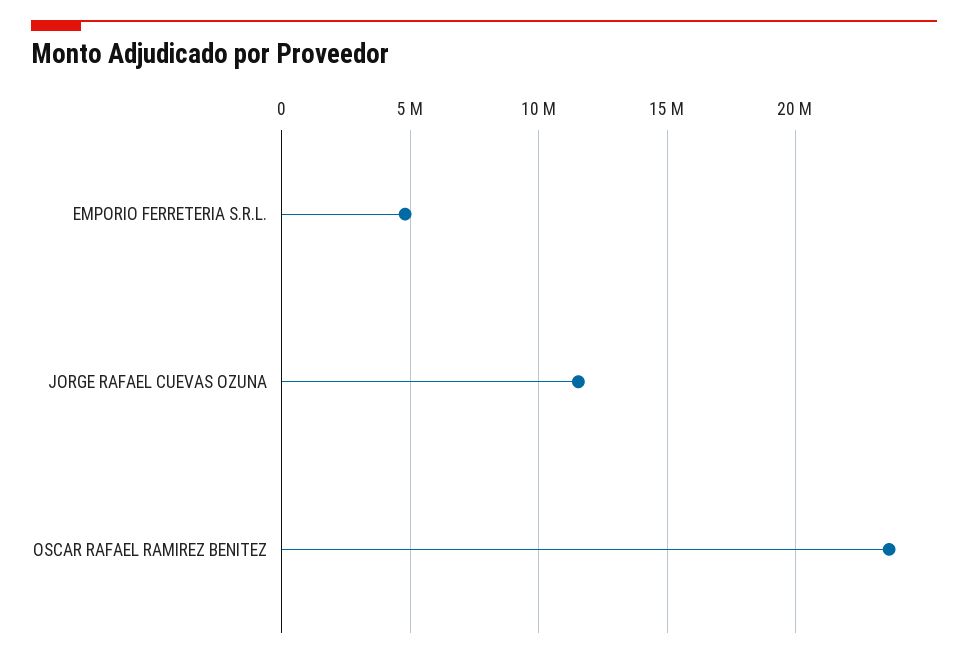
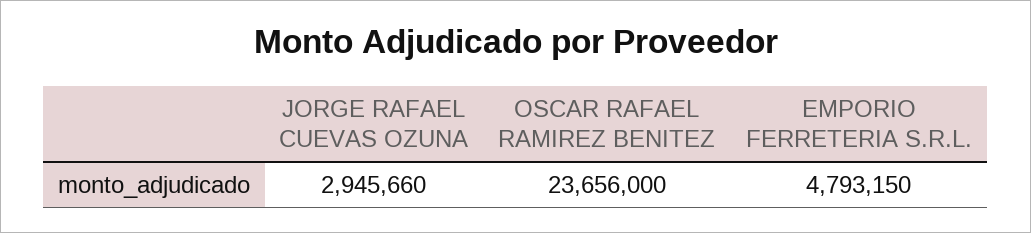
  {
    "EMPORIO FERRETERIA S.R.L.": 4793150,
-   "JORGE RAFAEL CUEVAS OZUNA": 11500000,
+   "JORGE RAFAEL CUEVAS OZUNA": 2945660,
    "OSCAR RAFAEL RAMIREZ BENITEZ": 23656000
  }

